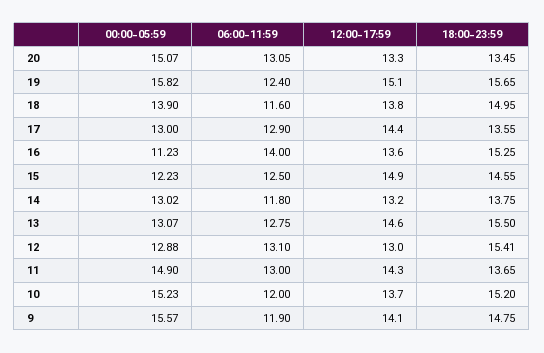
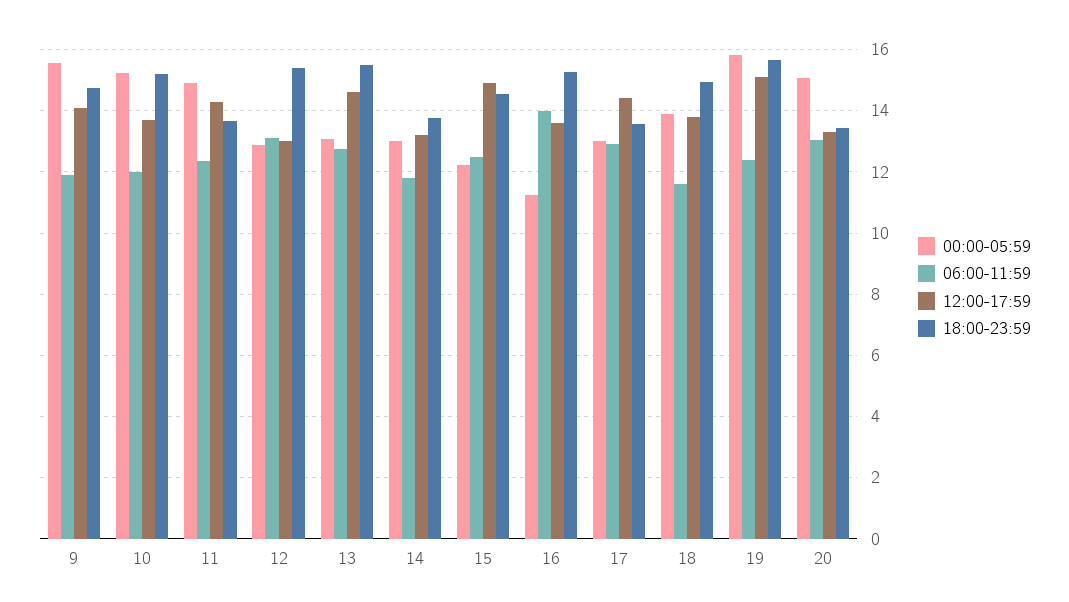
  {
    "00:00-05:59": {
      "20": 15.07,
      "19": 15.82,
      "18": 13.9,
      "17": 13,
      "16": 11.23,
      "15": 12.23,
      "14": 13.02,
      "13": 13.07,
      "12": 12.88,
      "11": 14.9,
      "10": 15.23,
      "9": 15.57
    },
    "06:00-11:59": {
      "20": 13.05,
      "19": 12.4,
      "18": 11.6,
      "17": 12.9,
      "16": 14,
      "15": 12.5,
      "14": 11.8,
      "13": 12.75,
      "12": 13.1,
-     "11": 13,
+     "11": 12.4,
      "10": 12,
      "9": 11.9
    },
    "12:00-17:59": {
      "20": 13.3,
      "19": 15.1,
      "18": 13.8,
      "17": 14.4,
      "16": 13.6,
      "15": 14.9,
      "14": 13.2,
      "13": 14.6,
      "12": 13,
      "11": 14.3,
      "10": 13.7,
      "9": 14.1
    },
    "18:00-23:59": {
      "20": 13.45,
      "19": 15.65,
      "18": 14.95,
      "17": 13.55,
      "16": 15.25,
      "15": 14.55,
      "14": 13.75,
      "13": 15.5,
      "12": 15.41,
      "11": 13.65,
      "10": 15.2,
      "9": 14.75
    }
  }

